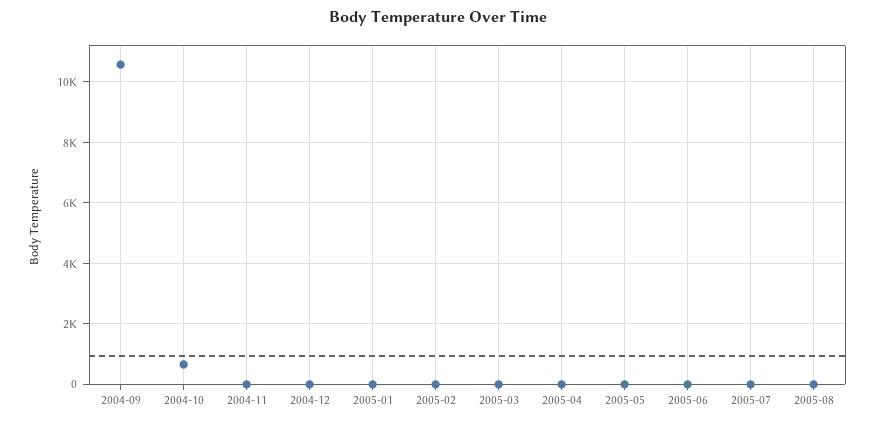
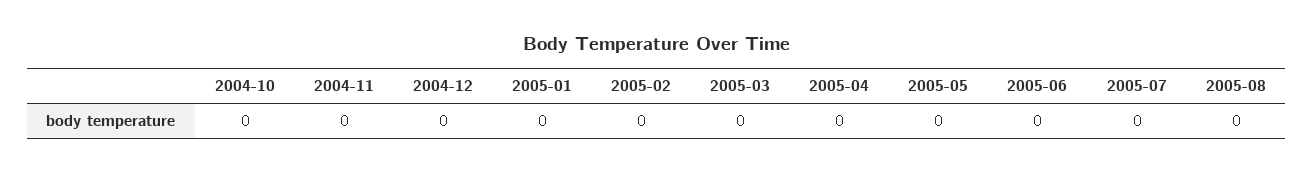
  {
-   "2004-09": 10600,
-   "2004-10": 600,
+   "2004-10": 0,
    "2004-11": 0,
    "2004-12": 0,
    "2005-01": 0,
    "2005-02": 0,
    "2005-03": 0,
    "2005-04": 0,
    "2005-05": 0,
    "2005-06": 0,
    "2005-07": 0,
    "2005-08": 0
  }

